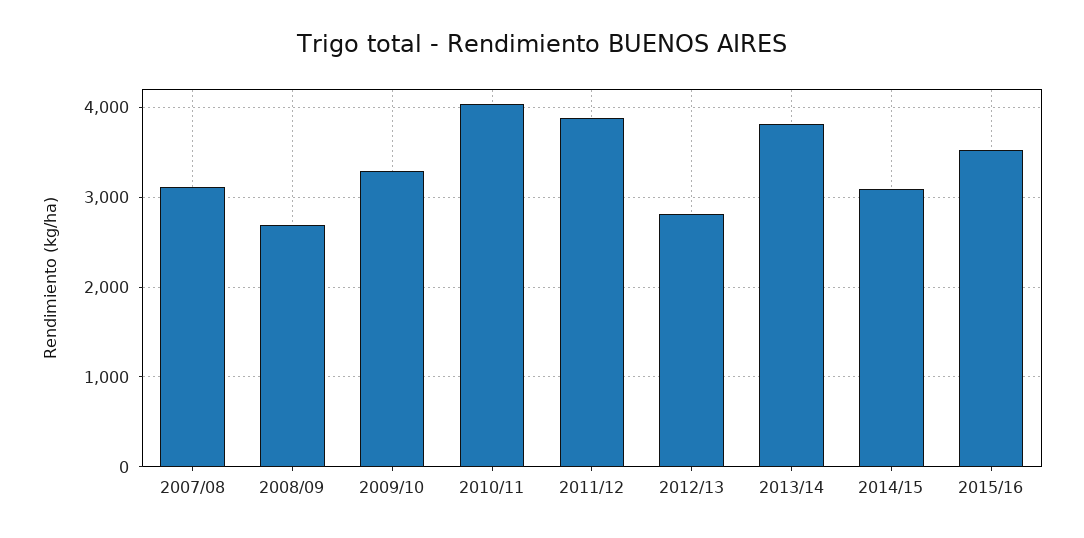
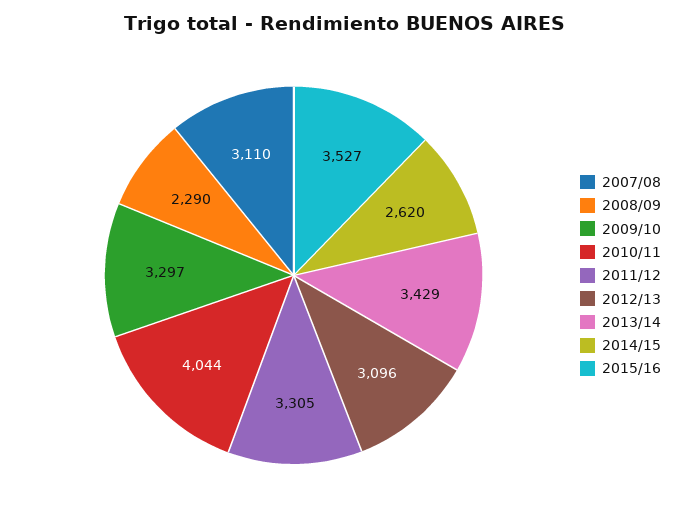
  {
    "2007/08": 3110,
-   "2008/09": 2700,
+   "2008/09": 2290,
    "2009/10": 3297,
    "2010/11": 4044,
-   "2011/12": 3900,
+   "2011/12": 3305,
-   "2012/13": 2800,
+   "2012/13": 3096,
-   "2013/14": 3800,
+   "2013/14": 3429,
-   "2014/15": 3100,
+   "2014/15": 2620,
    "2015/16": 3527
  }

